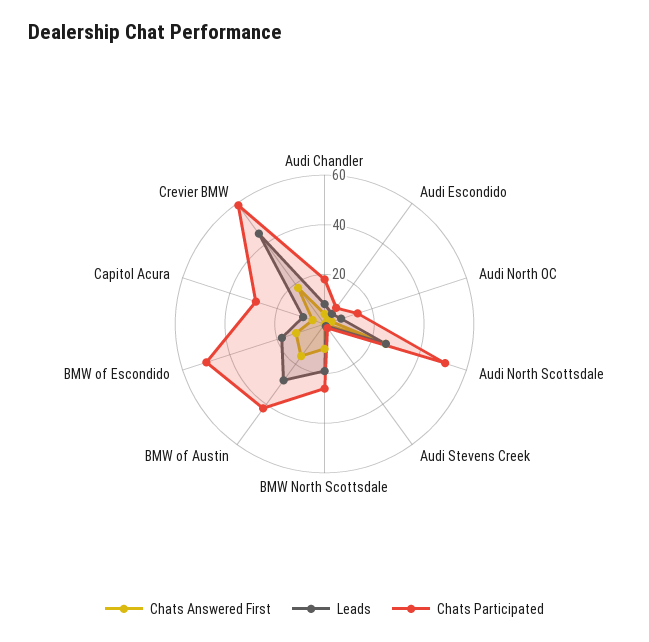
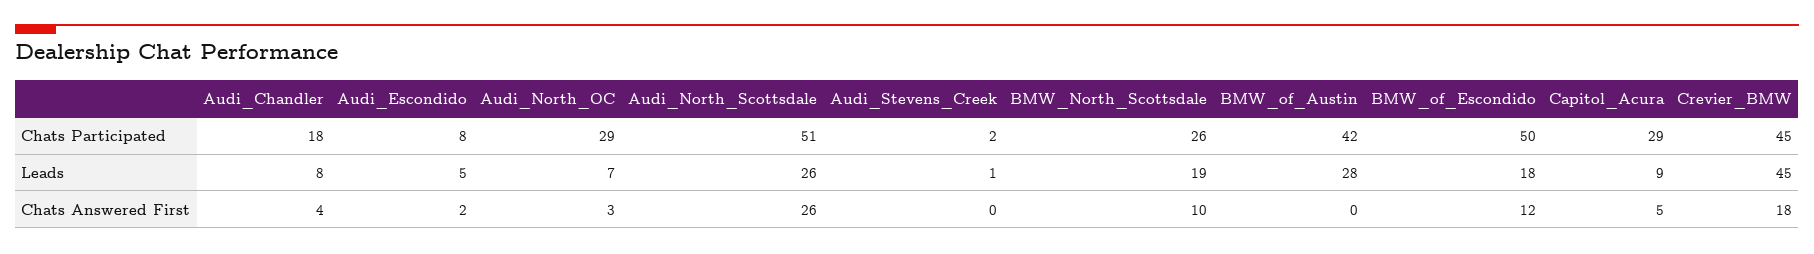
  {
    "Chats Answered First": {
      "Audi Chandler": 4,
      "Audi Escondido": 2,
      "Audi North OC": 3,
      "Audi North Scottsdale": 26,
      "Audi Stevens Creek": 0,
      "BMW North Scottsdale": 10,
-     "BMW of Austin": 15,
+     "BMW of Austin": 0,
      "BMW of Escondido": 12,
      "Capitol Acura": 5,
      "Crevier BMW": 18
    },
    "Leads": {
      "Audi Chandler": 8,
      "Audi Escondido": 5,
      "Audi North OC": 7,
      "Audi North Scottsdale": 26,
      "Audi Stevens Creek": 1,
      "BMW North Scottsdale": 19,
      "BMW of Austin": 28,
      "BMW of Escondido": 18,
      "Capitol Acura": 9,
      "Crevier BMW": 45
    },
    "Chats Participated": {
      "Audi Chandler": 18,
      "Audi Escondido": 8,
-     "Audi North OC": 15,
+     "Audi North OC": 29,
      "Audi North Scottsdale": 51,
      "Audi Stevens Creek": 2,
      "BMW North Scottsdale": 26,
      "BMW of Austin": 42,
      "BMW of Escondido": 50,
      "Capitol Acura": 29,
-     "Crevier BMW": 60
+     "Crevier BMW": 45
    }
  }

